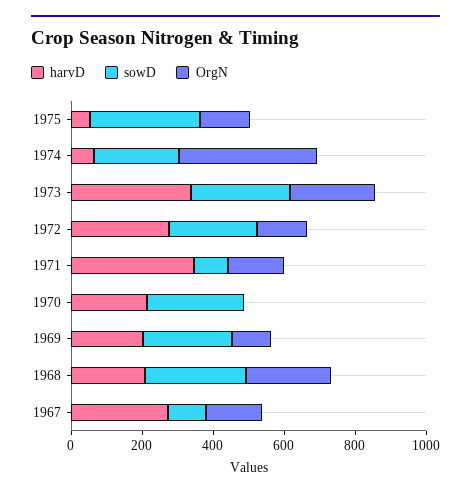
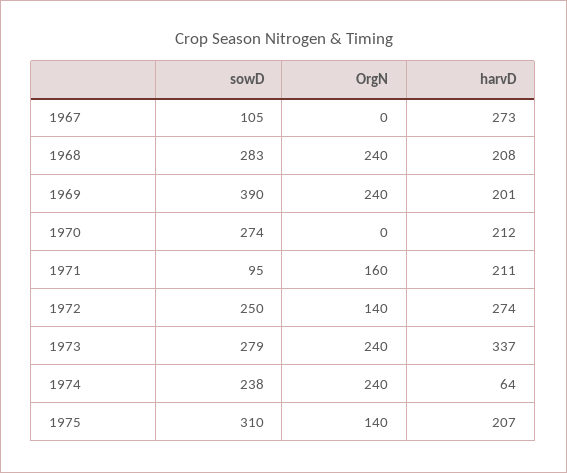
  {
    "harvD": {
-     "1975": 50,
+     "1975": 207,
      "1974": 64,
      "1973": 337,
      "1972": 274,
-     "1971": 350,
+     "1971": 211,
      "1970": 212,
      "1969": 201,
      "1968": 208,
      "1967": 273
    },
    "sowD": {
      "1975": 310,
      "1974": 238,
      "1973": 279,
      "1972": 250,
      "1971": 95,
      "1970": 274,
-     "1969": 250,
+     "1969": 390,
      "1968": 283,
      "1967": 105
    },
    "OrgN": {
      "1975": 140,
-     "1974": 400,
+     "1974": 240,
      "1973": 240,
      "1972": 140,
      "1971": 160,
      "1970": 0,
-     "1969": 100,
+     "1969": 240,
      "1968": 240,
-     "1967": 150
+     "1967": 0
    }
  }

